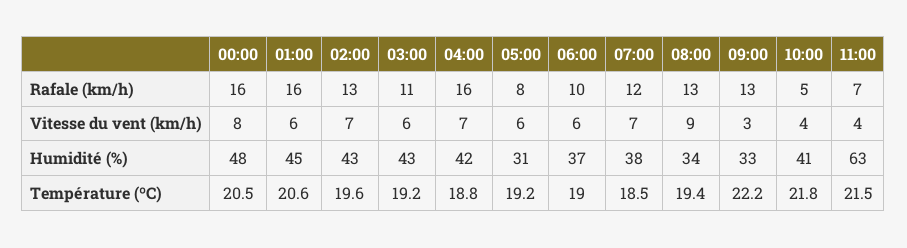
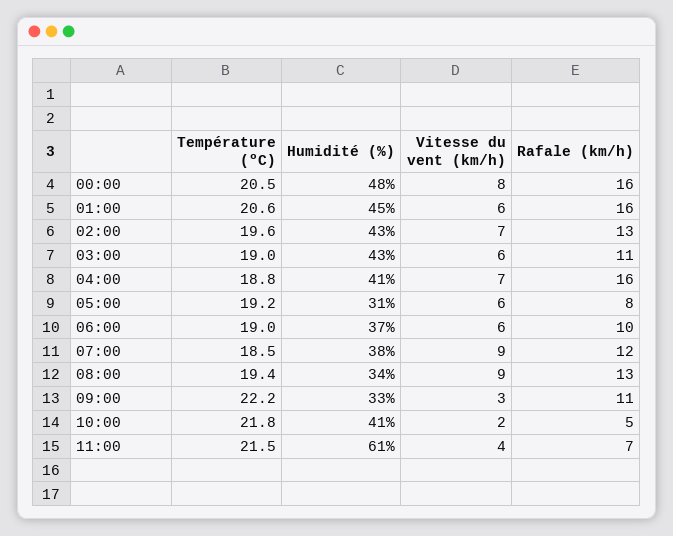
  {
    "00:00": {
      "Rafale (km/h)": 16,
      "Vitesse du vent (km/h)": 8,
      "Humidité (%)": 48,
      "Température (ºC)": 20.5
    },
    "01:00": {
      "Rafale (km/h)": 16,
      "Vitesse du vent (km/h)": 6,
      "Humidité (%)": 45,
      "Température (ºC)": 20.6
    },
    "02:00": {
      "Rafale (km/h)": 13,
      "Vitesse du vent (km/h)": 7,
      "Humidité (%)": 43,
      "Température (ºC)": 19.6
    },
    "03:00": {
      "Rafale (km/h)": 11,
      "Vitesse du vent (km/h)": 6,
      "Humidité (%)": 43,
-     "Température (ºC)": 19.2
+     "Température (ºC)": 19
    },
    "04:00": {
      "Rafale (km/h)": 16,
      "Vitesse du vent (km/h)": 7,
-     "Humidité (%)": 42,
+     "Humidité (%)": 41,
      "Température (ºC)": 18.8
    },
    "05:00": {
      "Rafale (km/h)": 8,
      "Vitesse du vent (km/h)": 6,
      "Humidité (%)": 31,
      "Température (ºC)": 19.2
    },
    "06:00": {
      "Rafale (km/h)": 10,
      "Vitesse du vent (km/h)": 6,
      "Humidité (%)": 37,
      "Température (ºC)": 19
    },
    "07:00": {
      "Rafale (km/h)": 12,
-     "Vitesse du vent (km/h)": 7,
+     "Vitesse du vent (km/h)": 9,
      "Humidité (%)": 38,
      "Température (ºC)": 18.5
    },
    "08:00": {
      "Rafale (km/h)": 13,
      "Vitesse du vent (km/h)": 9,
      "Humidité (%)": 34,
      "Température (ºC)": 19.4
    },
    "09:00": {
-     "Rafale (km/h)": 13,
+     "Rafale (km/h)": 11,
      "Vitesse du vent (km/h)": 3,
      "Humidité (%)": 33,
      "Température (ºC)": 22.2
    },
    "10:00": {
      "Rafale (km/h)": 5,
-     "Vitesse du vent (km/h)": 4,
+     "Vitesse du vent (km/h)": 2,
      "Humidité (%)": 41,
      "Température (ºC)": 21.8
    },
    "11:00": {
      "Rafale (km/h)": 7,
      "Vitesse du vent (km/h)": 4,
-     "Humidité (%)": 63,
+     "Humidité (%)": 61,
      "Température (ºC)": 21.5
    }
  }

